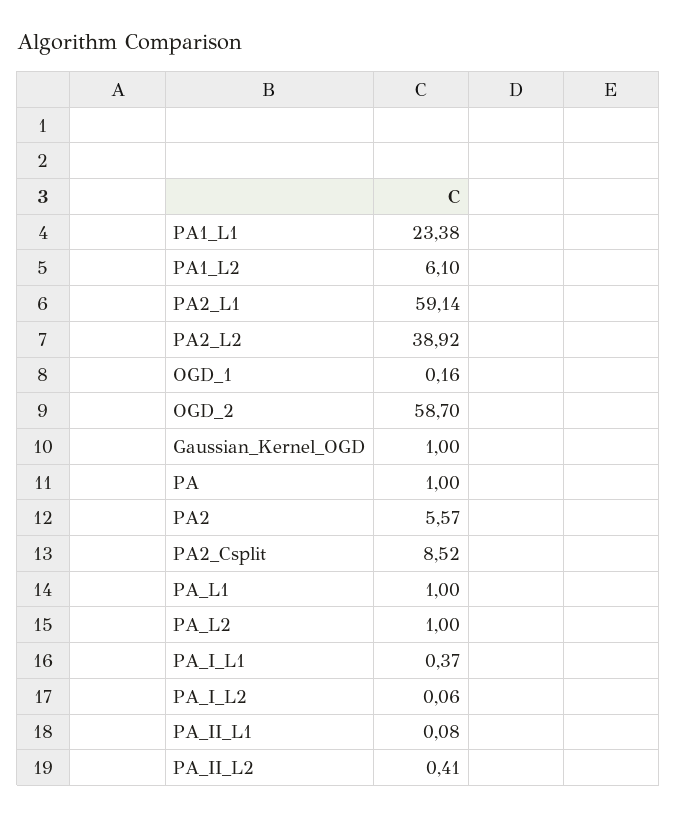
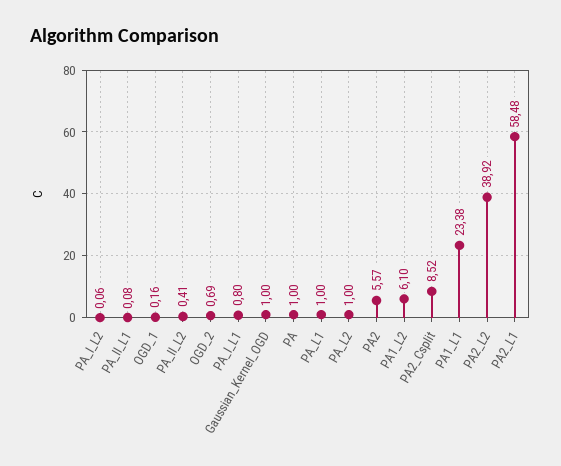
  {
    "PA1_L1": 23.38,
    "PA1_L2": 6.1,
-   "PA2_L1": 59.14,
+   "PA2_L1": 58.48,
    "PA2_L2": 38.92,
    "OGD_1": 0.16,
-   "OGD_2": 58.7,
+   "OGD_2": 0.69,
    "Gaussian_Kernel_OGD": 1,
    "PA": 1,
    "PA2": 5.57,
    "PA2_Csplit": 8.52,
    "PA_L1": 1,
    "PA_L2": 1,
-   "PA_I_L1": 0.37,
+   "PA_I_L1": 0.8,
    "PA_I_L2": 0.06,
    "PA_II_L1": 0.08,
    "PA_II_L2": 0.41
  }

